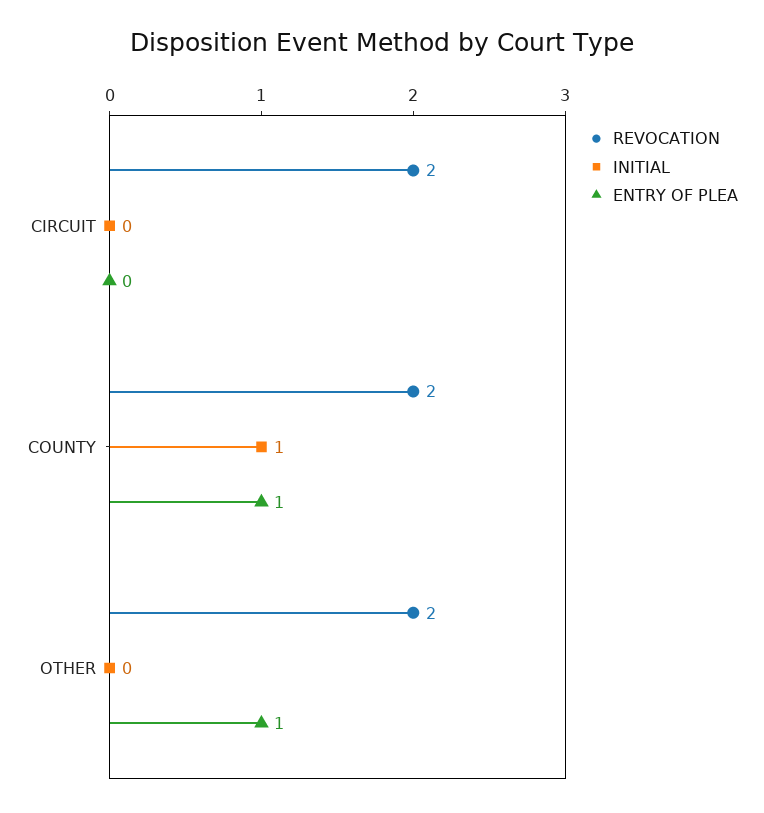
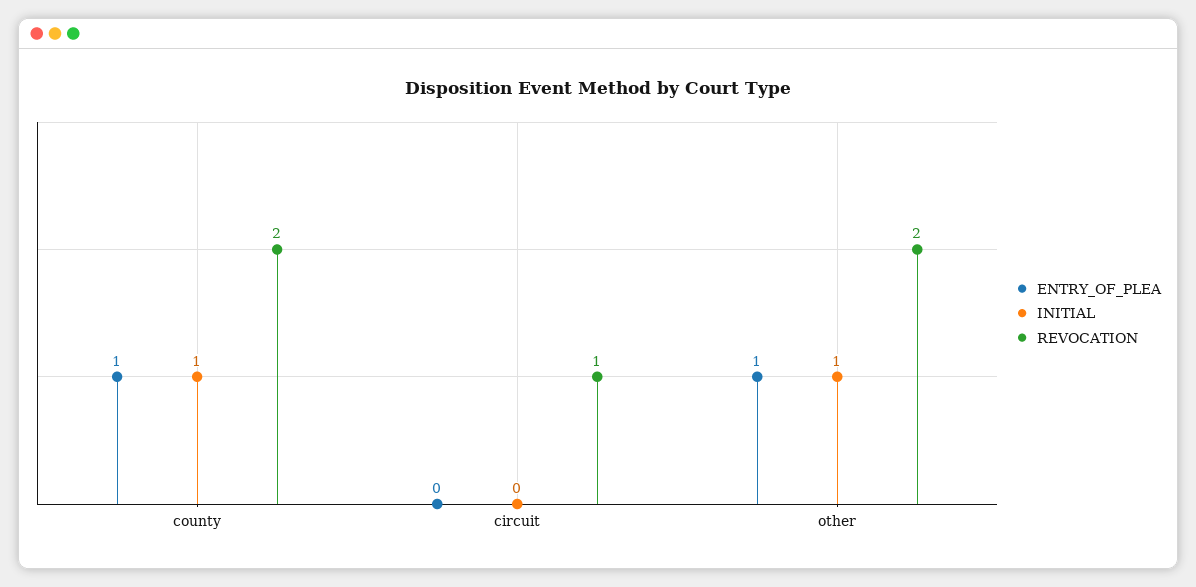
  {
    "REVOCATION": {
-     "CIRCUIT": 2,
+     "CIRCUIT": 1,
      "COUNTY": 2,
      "OTHER": 2
    },
    "INITIAL": {
      "CIRCUIT": 0,
      "COUNTY": 1,
-     "OTHER": 0
+     "OTHER": 1
    },
    "ENTRY OF PLEA": {
      "CIRCUIT": 0,
      "COUNTY": 1,
      "OTHER": 1
    }
  }

